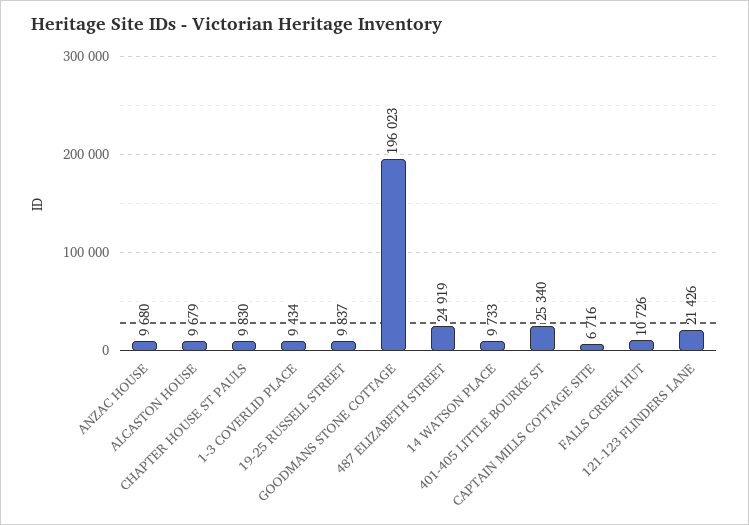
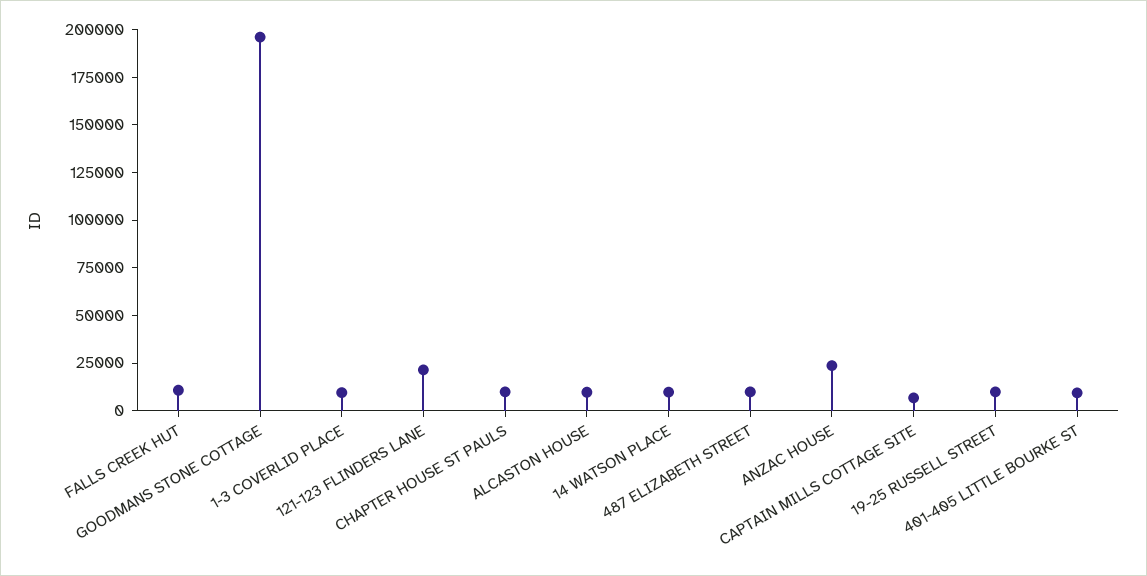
  {
-   "ANZAC HOUSE": 9680,
+   "ANZAC HOUSE": 25000,
    "ALCASTON HOUSE": 9679,
    "CHAPTER HOUSE ST PAULS": 9830,
    "1-3 COVERLID PLACE": 9434,
    "19-25 RUSSELL STREET": 9837,
    "GOODMANS STONE COTTAGE": 196023,
-   "487 ELIZABETH STREET": 24919,
+   "487 ELIZABETH STREET": 10000,
    "14 WATSON PLACE": 9733,
-   "401-405 LITTLE BOURKE ST": 25340,
+   "401-405 LITTLE BOURKE ST": 10000,
    "CAPTAIN MILLS COTTAGE SITE": 6716,
    "FALLS CREEK HUT": 10726,
    "121-123 FLINDERS LANE": 21426
  }

